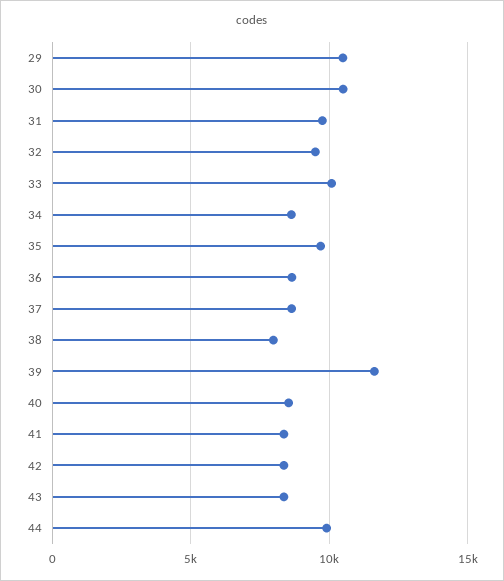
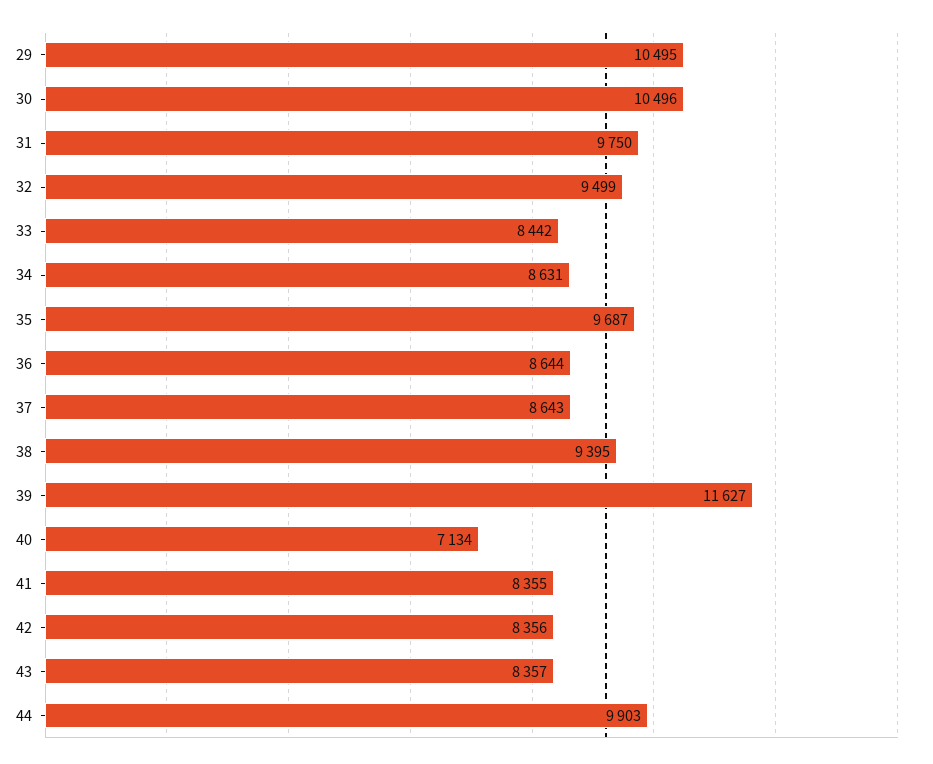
  {
    "29": 10495,
    "30": 10496,
    "31": 9750,
    "32": 9499,
-   "33": 10000,
+   "33": 8442,
    "34": 8631,
    "35": 9687,
    "36": 8644,
    "37": 8643,
-   "38": 8000,
+   "38": 9395,
    "39": 11627,
-   "40": 8500,
+   "40": 7134,
    "41": 8355,
    "42": 8356,
    "43": 8357,
    "44": 9903
  }

